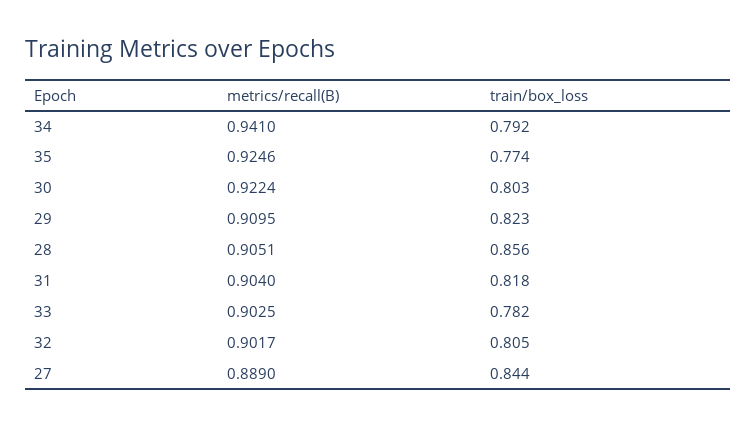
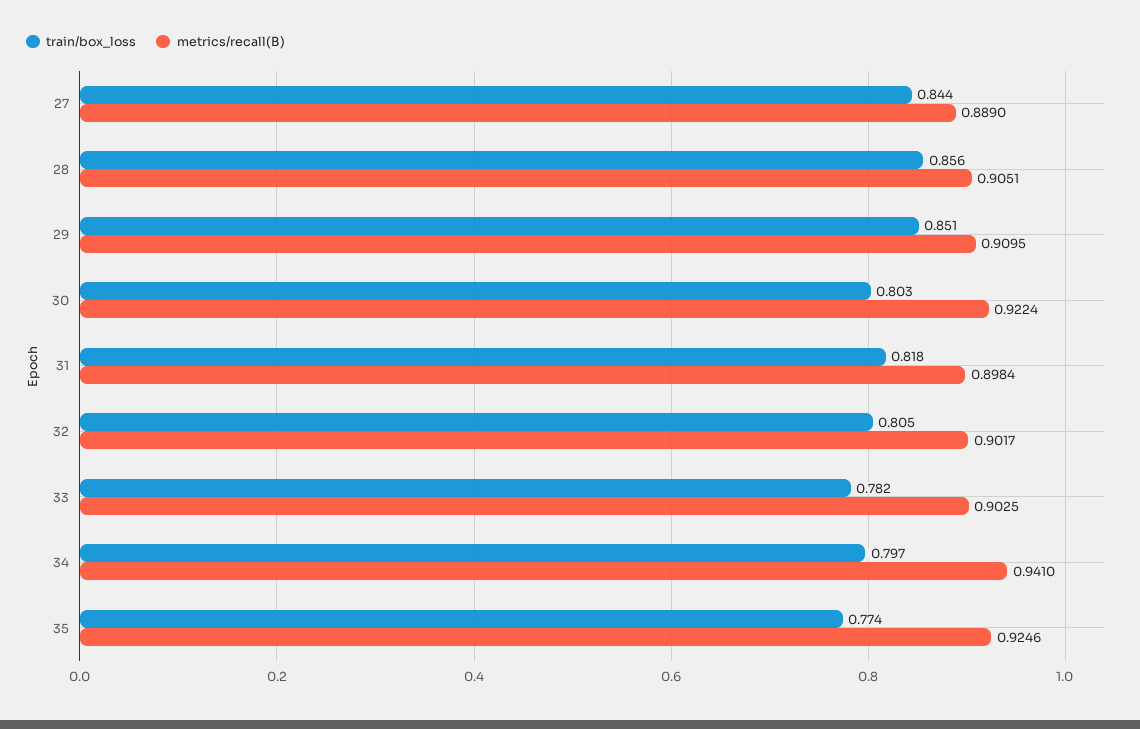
  {
    "metrics/recall(B)": {
      "34": 0.941,
      "35": 0.9246,
      "30": 0.9224,
      "29": 0.9095,
      "28": 0.9051,
-     "31": 0.904,
+     "31": 0.8984,
      "33": 0.9025,
      "32": 0.9017,
      "27": 0.889
    },
    "train/box_loss": {
-     "34": 0.792,
+     "34": 0.797,
      "35": 0.774,
      "30": 0.803,
-     "29": 0.823,
+     "29": 0.851,
      "28": 0.856,
      "31": 0.818,
      "33": 0.782,
      "32": 0.805,
      "27": 0.844
    }
  }

